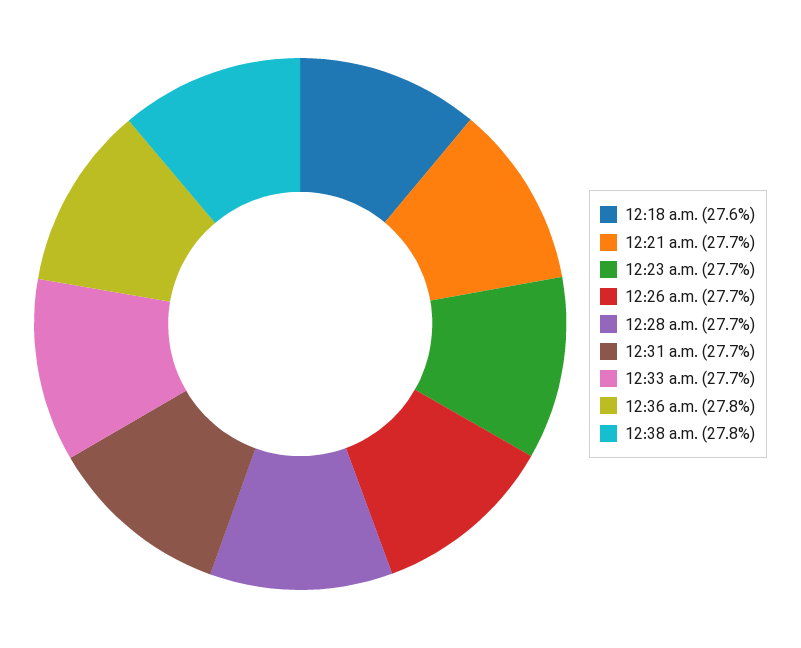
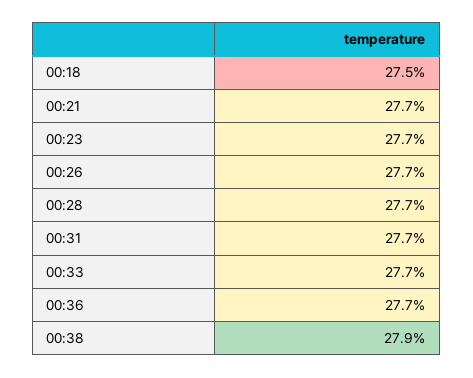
  {
-   "12:18 a.m.": 27.6,
+   "12:18 a.m.": 27.5,
    "12:21 a.m.": 27.7,
    "12:23 a.m.": 27.7,
    "12:26 a.m.": 27.7,
    "12:28 a.m.": 27.7,
    "12:31 a.m.": 27.7,
    "12:33 a.m.": 27.7,
-   "12:36 a.m.": 27.8,
+   "12:36 a.m.": 27.7,
-   "12:38 a.m.": 27.8
+   "12:38 a.m.": 27.9
  }

